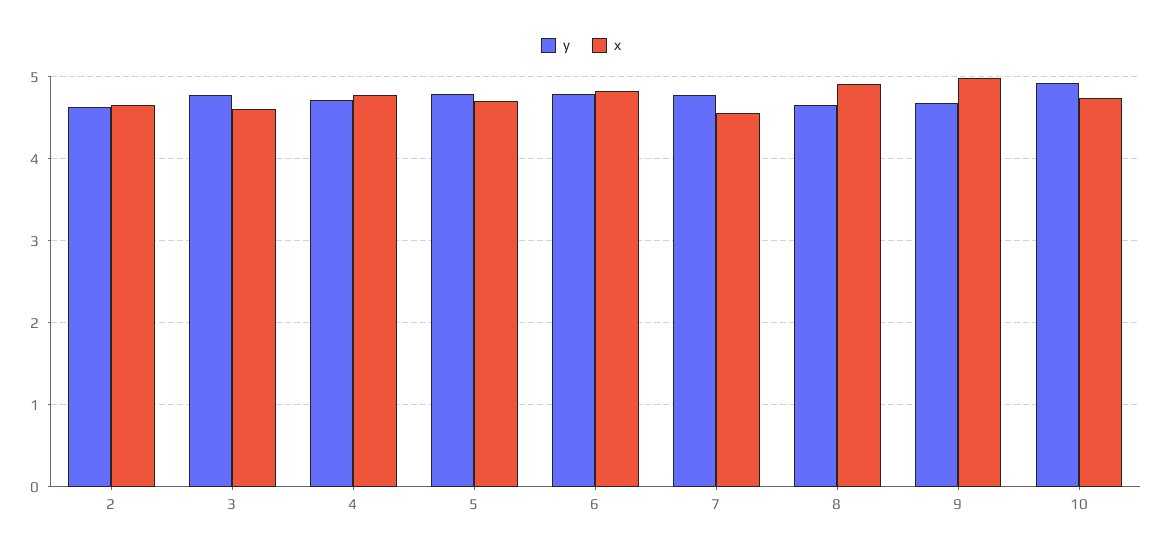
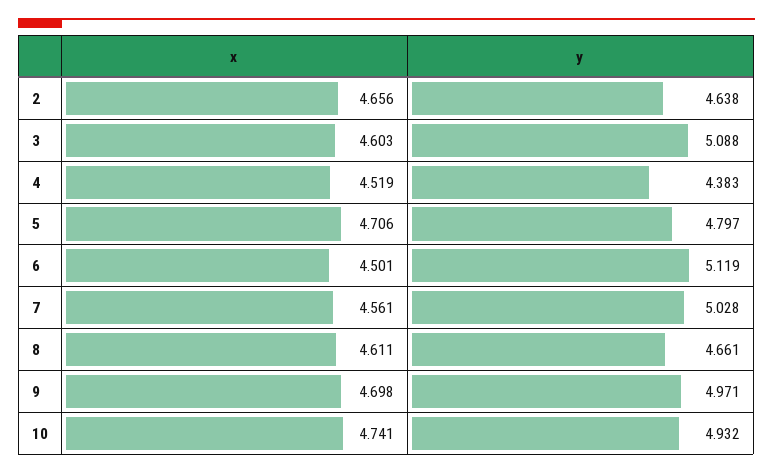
  {
    "y": {
      "2": 4.638,
-     "3": 4.8,
+     "3": 5.088,
-     "4": 4.7,
+     "4": 4.383,
      "5": 4.797,
-     "6": 4.8,
+     "6": 5.119,
-     "7": 4.8,
+     "7": 5.028,
      "8": 4.661,
-     "9": 4.7,
+     "9": 4.971,
      "10": 4.932
    },
    "x": {
      "2": 4.656,
      "3": 4.603,
-     "4": 4.8,
+     "4": 4.519,
      "5": 4.706,
-     "6": 4.8,
+     "6": 4.501,
      "7": 4.561,
-     "8": 4.9,
+     "8": 4.611,
-     "9": 5,
+     "9": 4.698,
      "10": 4.741
    }
  }

